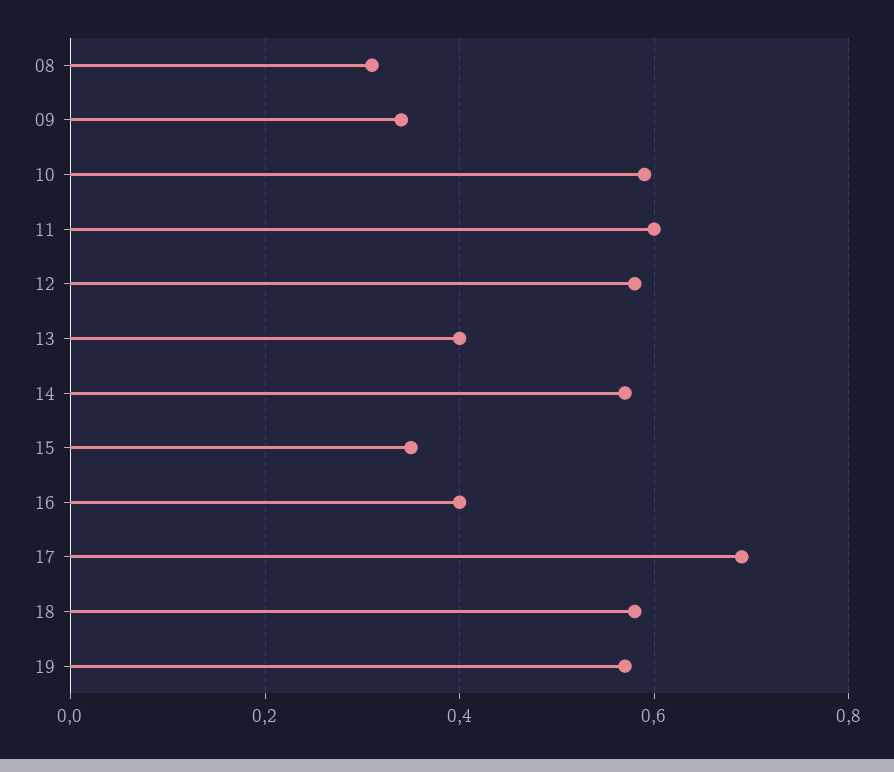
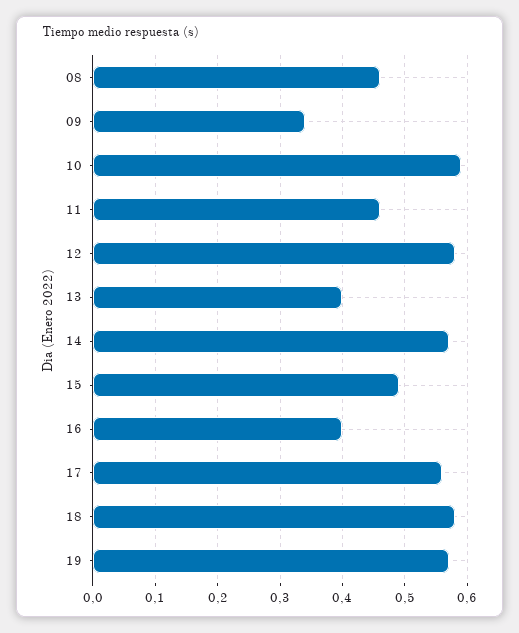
  {
-   "08": 0.3,
+   "08": 0.46,
    "09": 0.34,
    "10": 0.59,
-   "11": 0.6,
+   "11": 0.46,
    "12": 0.58,
    "13": 0.4,
    "14": 0.57,
-   "15": 0.35,
+   "15": 0.49,
    "16": 0.4,
-   "17": 0.7,
+   "17": 0.56,
    "18": 0.58,
    "19": 0.57
  }

